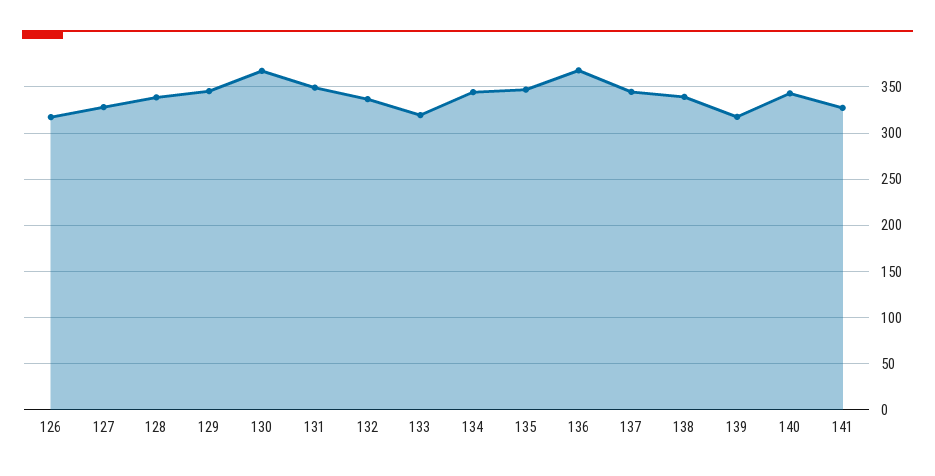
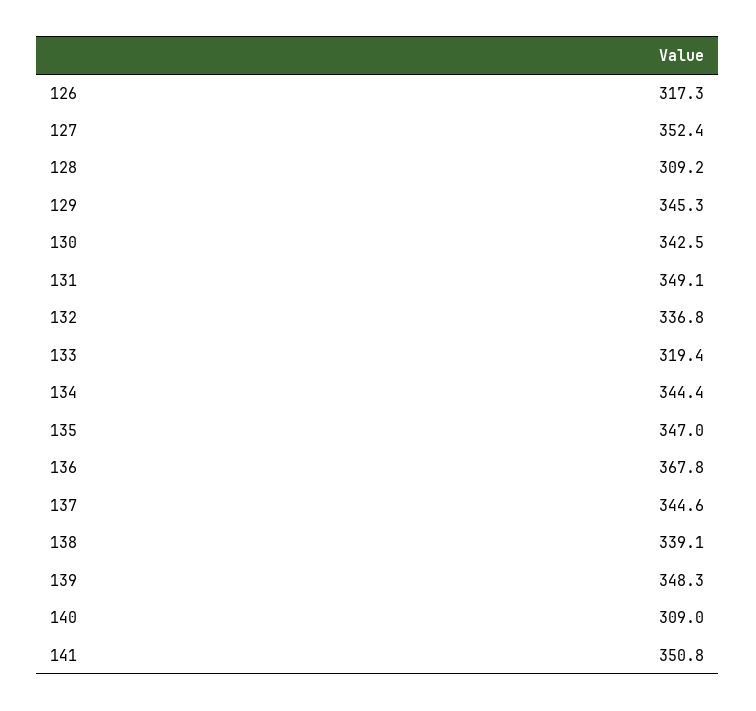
  {
    "126": 317.3,
-   "127": 330,
+   "127": 352.4,
-   "128": 340,
+   "128": 309.2,
    "129": 345.3,
-   "130": 370,
+   "130": 342.5,
    "131": 349.1,
    "132": 336.8,
    "133": 319.4,
    "134": 344.4,
    "135": 347,
    "136": 367.8,
    "137": 344.6,
    "138": 339.1,
-   "139": 320,
+   "139": 348.3,
-   "140": 340,
+   "140": 309,
-   "141": 330
+   "141": 350.8
  }

